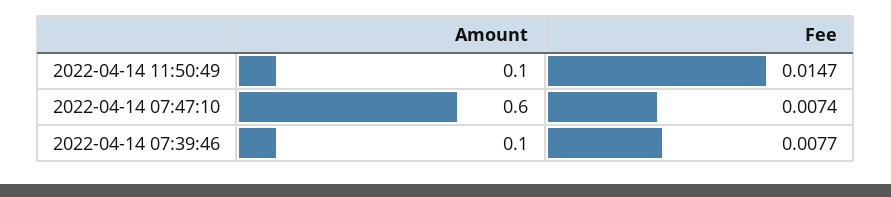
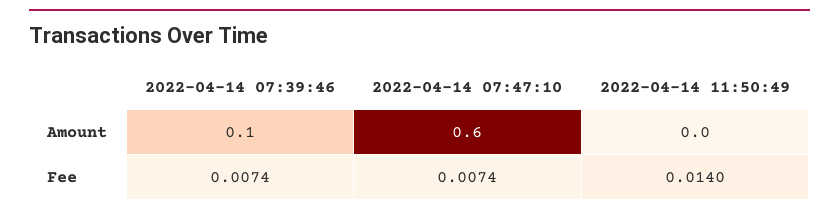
  {
    "Amount": {
-     "2022-04-14 11:50:49": 0.1,
+     "2022-04-14 11:50:49": 0,
      "2022-04-14 07:47:10": 0.6,
      "2022-04-14 07:39:46": 0.1
    },
    "Fee": {
-     "2022-04-14 11:50:49": 0.0147,
+     "2022-04-14 11:50:49": 0.014,
      "2022-04-14 07:47:10": 0.0074,
-     "2022-04-14 07:39:46": 0.0077
+     "2022-04-14 07:39:46": 0.0074
    }
  }

